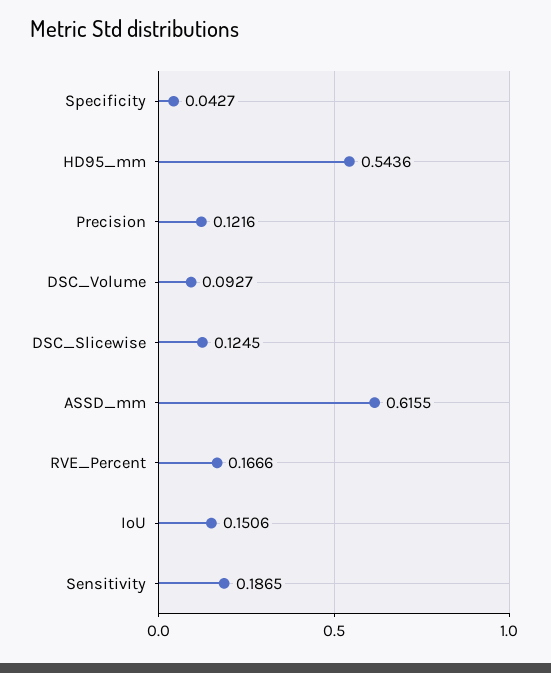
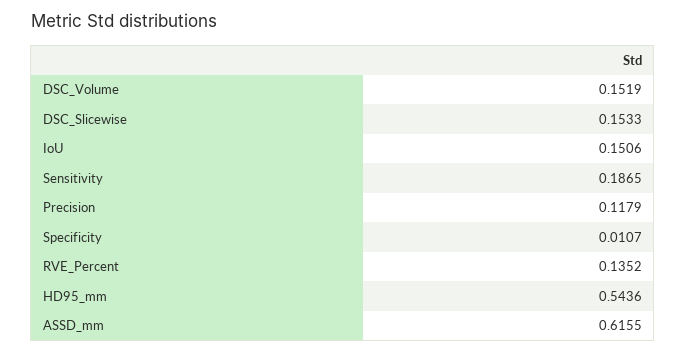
  {
-   "Specificity": 0.0427,
+   "Specificity": 0.0107,
    "HD95_mm": 0.5436,
-   "Precision": 0.1216,
+   "Precision": 0.1179,
-   "DSC_Volume": 0.0927,
+   "DSC_Volume": 0.1519,
-   "DSC_Slicewise": 0.1245,
+   "DSC_Slicewise": 0.1533,
    "ASSD_mm": 0.6155,
-   "RVE_Percent": 0.1666,
+   "RVE_Percent": 0.1352,
    "IoU": 0.1506,
    "Sensitivity": 0.1865
  }

